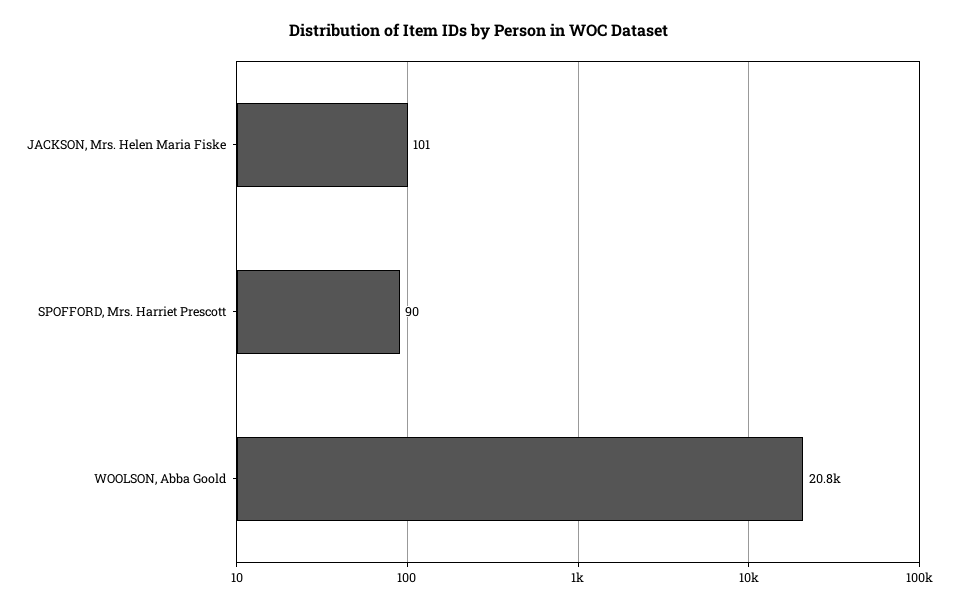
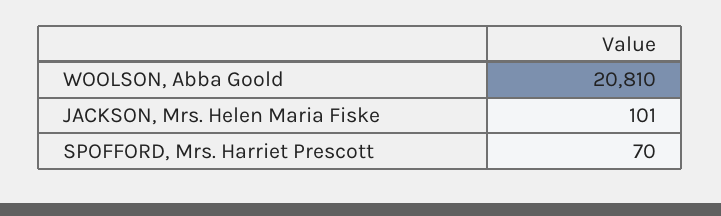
  {
    "JACKSON, Mrs. Helen Maria Fiske": 101,
-   "SPOFFORD, Mrs. Harriet Prescott": 90,
+   "SPOFFORD, Mrs. Harriet Prescott": 70,
    "WOOLSON, Abba Goold": 20810
  }

